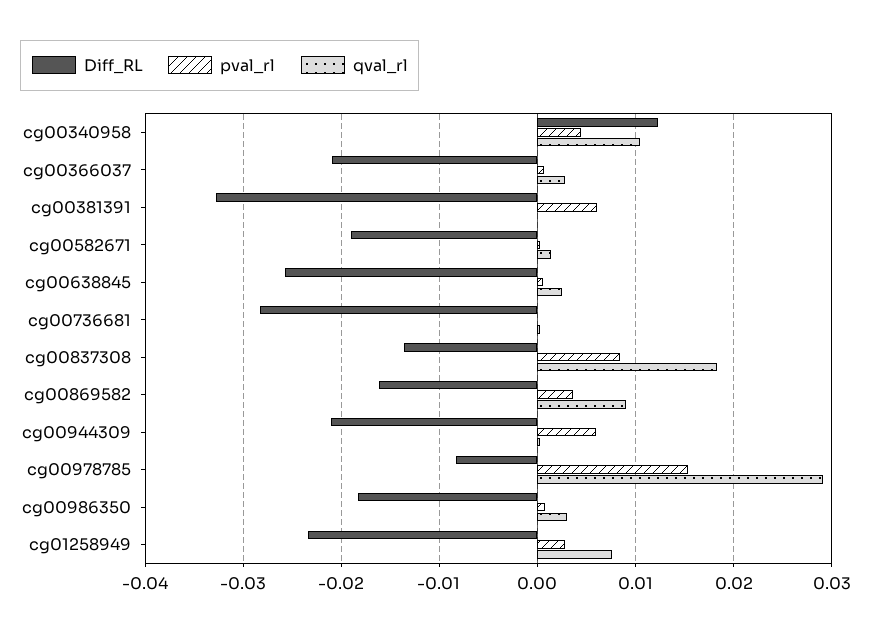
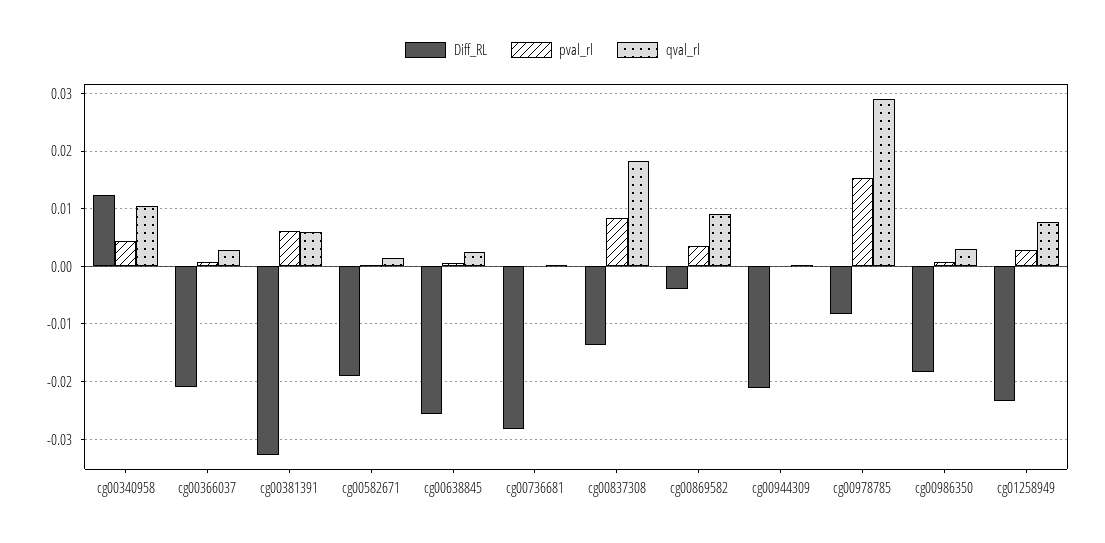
  {
    "Diff_RL": {
      "cg00340958": 0.012,
      "cg00366037": -0.021,
      "cg00381391": -0.033,
      "cg00582671": -0.019,
      "cg00638845": -0.026,
      "cg00736681": -0.028,
      "cg00837308": -0.014,
-     "cg00869582": -0.016,
+     "cg00869582": -0.004,
      "cg00944309": -0.021,
      "cg00978785": -0.008,
      "cg00986350": -0.018,
      "cg01258949": -0.023
    },
    "pval_rl": {
      "cg00340958": 0.004,
      "cg00366037": 0.001,
      "cg00381391": 0.006,
      "cg00582671": 0,
      "cg00638845": 0.001,
      "cg00736681": 0,
      "cg00837308": 0.008,
      "cg00869582": 0.004,
-     "cg00944309": 0.006,
+     "cg00944309": 0,
      "cg00978785": 0.015,
      "cg00986350": 0.001,
      "cg01258949": 0.003
    },
    "qval_rl": {
      "cg00340958": 0.011,
      "cg00366037": 0.003,
-     "cg00381391": 0,
+     "cg00381391": 0.006,
      "cg00582671": 0.001,
      "cg00638845": 0.003,
      "cg00736681": 0,
      "cg00837308": 0.018,
      "cg00869582": 0.009,
      "cg00944309": 0,
      "cg00978785": 0.029,
      "cg00986350": 0.003,
      "cg01258949": 0.008
    }
  }

